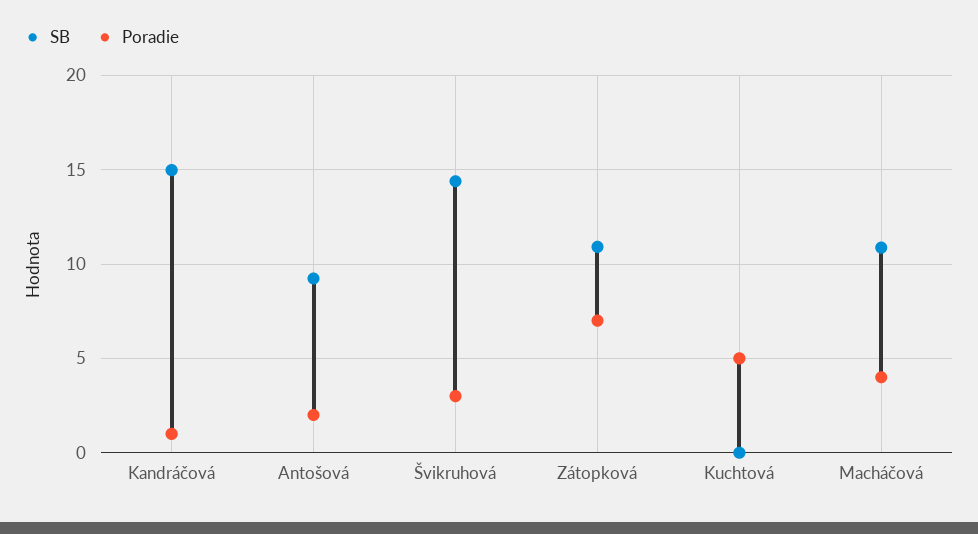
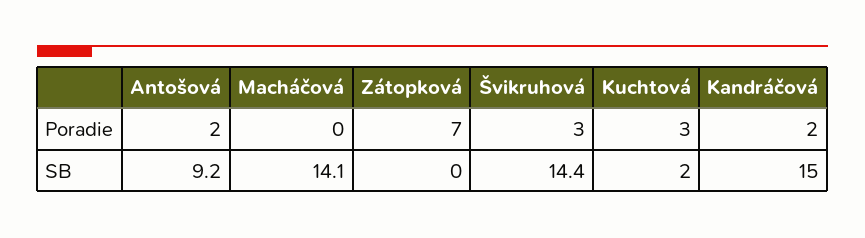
  {
    "SB": {
      "Kandráčová": 15,
      "Antošová": 9.2,
      "Švikruhová": 14.4,
-     "Zátopková": 11,
+     "Zátopková": 0,
-     "Kuchtová": 0,
+     "Kuchtová": 2,
-     "Macháčová": 11
+     "Macháčová": 14.1
    },
    "Poradie": {
-     "Kandráčová": 1,
+     "Kandráčová": 2,
      "Antošová": 2,
      "Švikruhová": 3,
      "Zátopková": 7,
-     "Kuchtová": 5,
+     "Kuchtová": 3,
-     "Macháčová": 4
+     "Macháčová": 0
    }
  }

